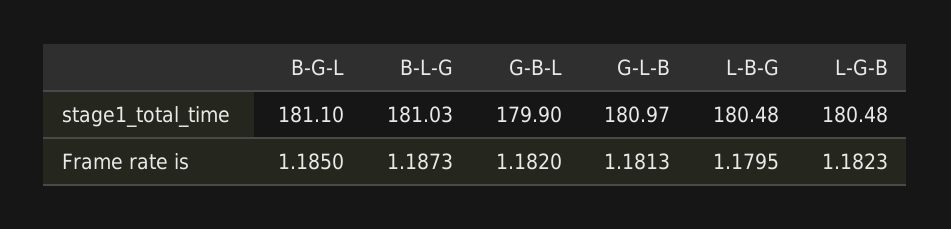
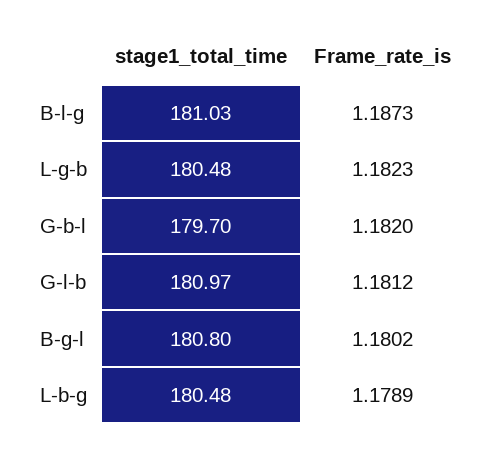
  {
    "B-G-L": {
-     "stage1_total_time": 181.1,
+     "stage1_total_time": 180.8,
-     "Frame rate is": 1.185
+     "Frame rate is": 1.1802
    },
    "B-L-G": {
      "stage1_total_time": 181.03,
      "Frame rate is": 1.1873
    },
    "G-B-L": {
-     "stage1_total_time": 179.9,
+     "stage1_total_time": 179.7,
      "Frame rate is": 1.182
    },
    "G-L-B": {
      "stage1_total_time": 180.97,
-     "Frame rate is": 1.1813
+     "Frame rate is": 1.1812
    },
    "L-B-G": {
      "stage1_total_time": 180.48,
-     "Frame rate is": 1.1795
+     "Frame rate is": 1.1789
    },
    "L-G-B": {
      "stage1_total_time": 180.48,
      "Frame rate is": 1.1823
    }
  }

